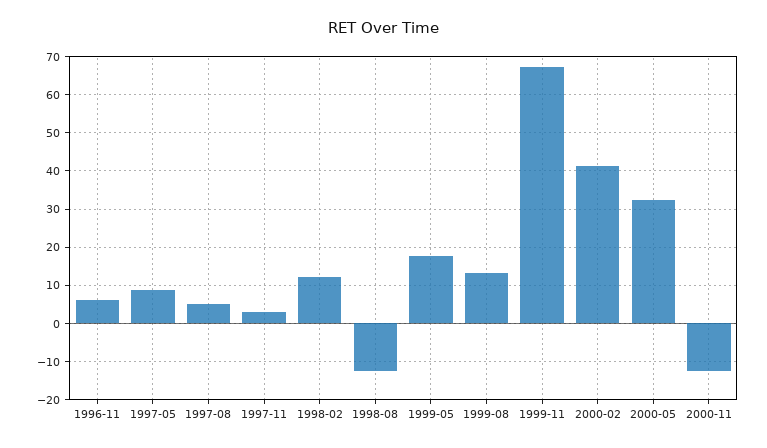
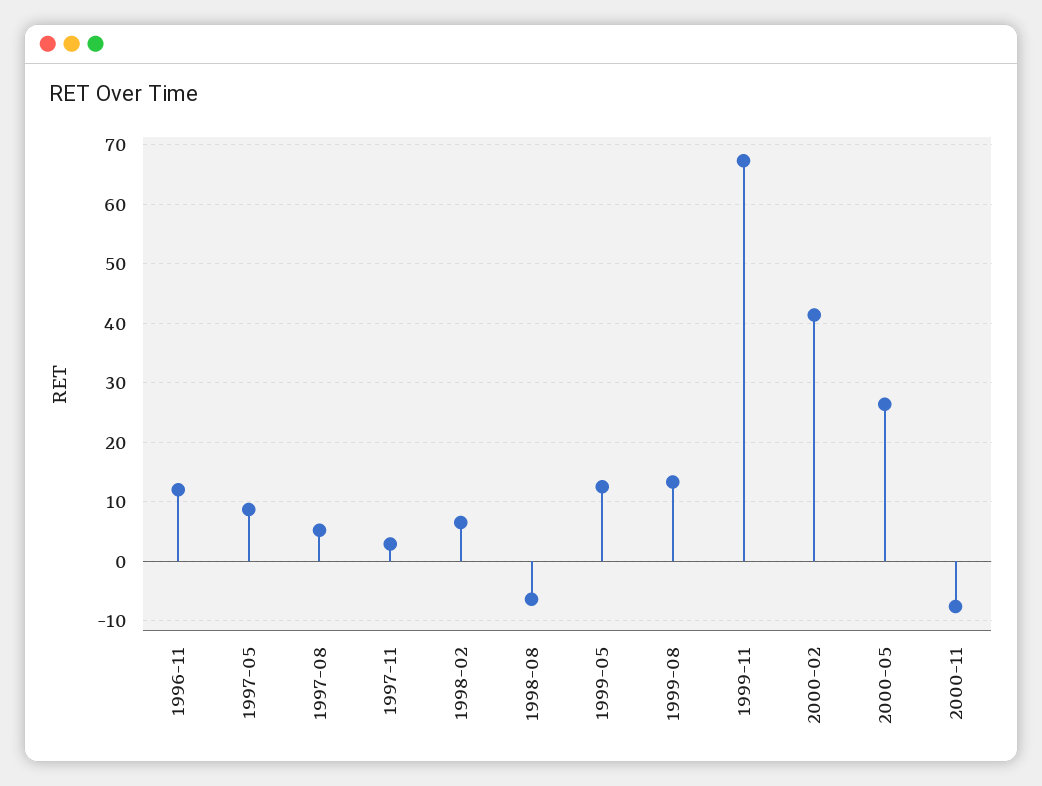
  {
-   "1996-11": 6,
+   "1996-11": 12,
    "1997-05": 8,
    "1997-08": 6,
    "1997-11": 2,
-   "1998-02": 12,
+   "1998-02": 6,
-   "1998-08": -12,
+   "1998-08": -6,
-   "1999-05": 18,
+   "1999-05": 12,
    "1999-08": 14,
    "1999-11": 68,
    "2000-02": 42,
-   "2000-05": 32,
+   "2000-05": 26,
-   "2000-11": -12
+   "2000-11": -8
  }

